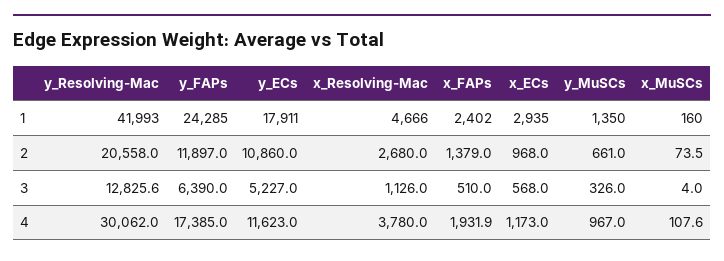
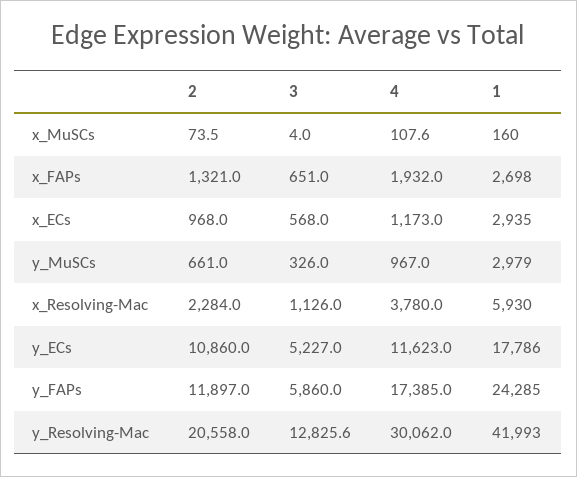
  {
    "y_Resolving-Mac": {
      "1": 41993,
      "2": 20558,
      "3": 12825.6,
      "4": 30062
    },
    "y_FAPs": {
      "1": 24285,
      "2": 11897,
-     "3": 6390,
+     "3": 5860,
      "4": 17385
    },
    "y_ECs": {
-     "1": 17911,
+     "1": 17786,
      "2": 10860,
      "3": 5227,
      "4": 11623
    },
    "x_Resolving-Mac": {
-     "1": 4666,
+     "1": 5930,
-     "2": 2680,
+     "2": 2284,
      "3": 1126,
      "4": 3780
    },
    "x_FAPs": {
-     "1": 2402,
+     "1": 2698,
-     "2": 1379,
+     "2": 1321,
-     "3": 510,
+     "3": 651,
-     "4": 1931.9
+     "4": 1932
    },
    "x_ECs": {
      "1": 2935,
      "2": 968,
      "3": 568,
      "4": 1173
    },
    "y_MuSCs": {
-     "1": 1350,
+     "1": 2979,
      "2": 661,
      "3": 326,
      "4": 967
    },
    "x_MuSCs": {
      "1": 160,
      "2": 73.5,
      "3": 4,
      "4": 107.6
    }
  }

